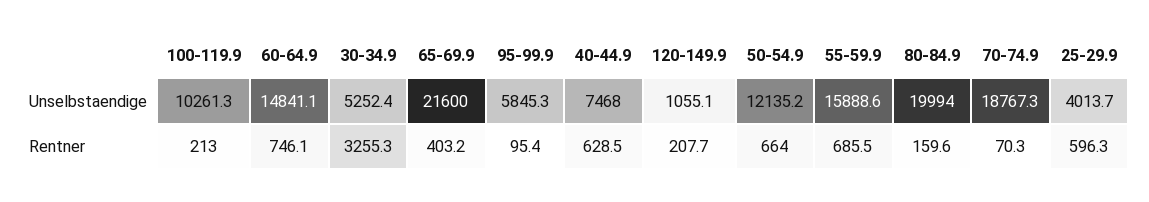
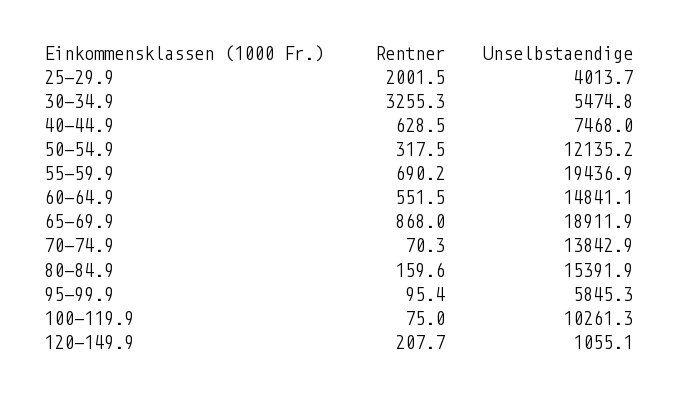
  {
    "100-119.9": {
      "Unselbstaendige": 10261.3,
-     "Rentner": 213
+     "Rentner": 75
    },
    "60-64.9": {
      "Unselbstaendige": 14841.1,
-     "Rentner": 746.1
+     "Rentner": 551.5
    },
    "30-34.9": {
-     "Unselbstaendige": 5252.4,
+     "Unselbstaendige": 5474.8,
      "Rentner": 3255.3
    },
    "65-69.9": {
-     "Unselbstaendige": 21600,
+     "Unselbstaendige": 18911.9,
-     "Rentner": 403.2
+     "Rentner": 868
    },
    "95-99.9": {
      "Unselbstaendige": 5845.3,
      "Rentner": 95.4
    },
    "40-44.9": {
      "Unselbstaendige": 7468,
      "Rentner": 628.5
    },
    "120-149.9": {
      "Unselbstaendige": 1055.1,
      "Rentner": 207.7
    },
    "50-54.9": {
      "Unselbstaendige": 12135.2,
-     "Rentner": 664
+     "Rentner": 317.5
    },
    "55-59.9": {
-     "Unselbstaendige": 15888.6,
+     "Unselbstaendige": 19436.9,
-     "Rentner": 685.5
+     "Rentner": 690.2
    },
    "80-84.9": {
-     "Unselbstaendige": 19994,
+     "Unselbstaendige": 15391.9,
      "Rentner": 159.6
    },
    "70-74.9": {
-     "Unselbstaendige": 18767.3,
+     "Unselbstaendige": 13842.9,
      "Rentner": 70.3
    },
    "25-29.9": {
      "Unselbstaendige": 4013.7,
-     "Rentner": 596.3
+     "Rentner": 2001.5
    }
  }

